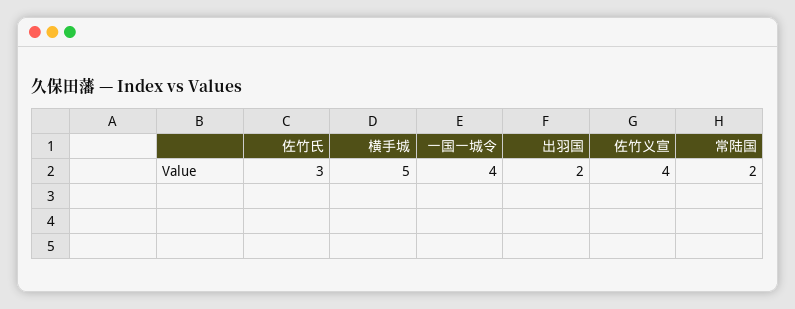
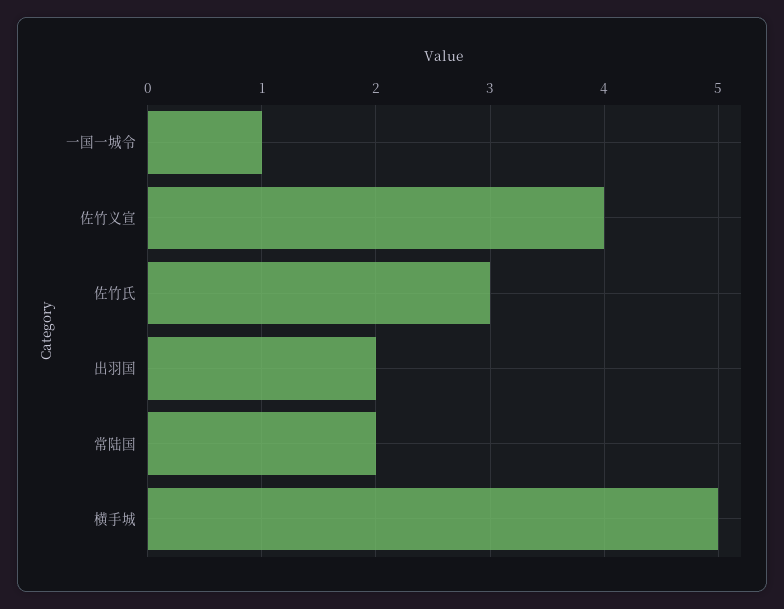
  {
    "佐竹氏": 3,
    "横手城": 5,
-   "一国一城令": 4,
+   "一国一城令": 1,
    "出羽国": 2,
    "佐竹义宣": 4,
    "常陆国": 2
  }

